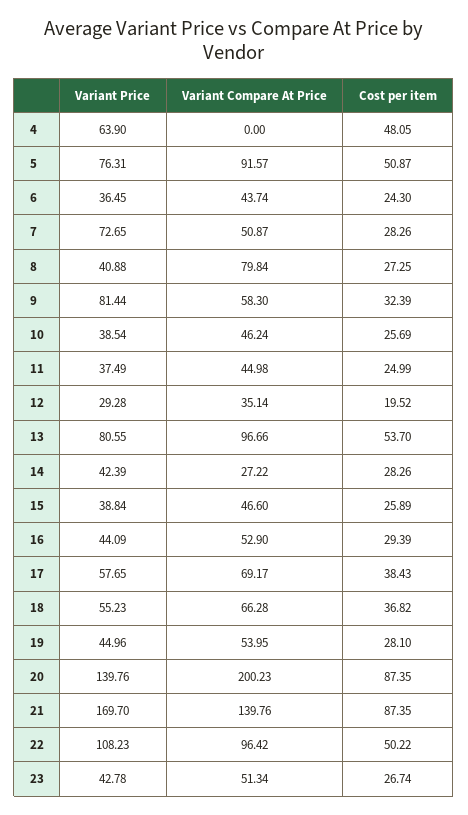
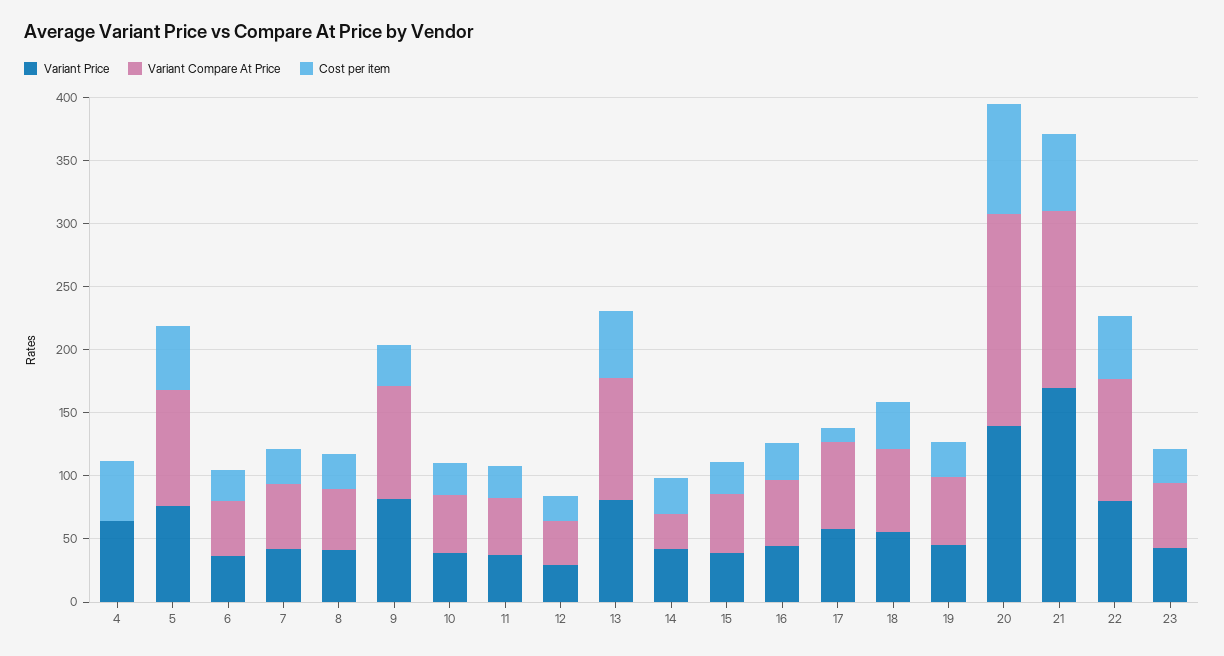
  {
    "Variant Price": {
      "4": 63.9,
      "5": 76.31,
      "6": 36.45,
-     "7": 72.65,
+     "7": 40,
      "8": 40.88,
      "9": 81.44,
      "10": 38.54,
      "11": 37.49,
      "12": 29.28,
      "13": 80.55,
      "14": 42.39,
      "15": 38.84,
      "16": 44.09,
      "17": 57.65,
      "18": 55.23,
      "19": 44.96,
      "20": 139.76,
      "21": 169.7,
-     "22": 108.23,
+     "22": 80,
      "23": 42.78
    },
    "Variant Compare At Price": {
      "4": 0,
      "5": 91.57,
      "6": 43.74,
      "7": 50.87,
-     "8": 79.84,
+     "8": 50,
-     "9": 58.3,
+     "9": 90,
      "10": 46.24,
      "11": 44.98,
      "12": 35.14,
      "13": 96.66,
      "14": 27.22,
      "15": 46.6,
      "16": 52.9,
      "17": 69.17,
      "18": 66.28,
      "19": 53.95,
-     "20": 200.23,
+     "20": 170,
      "21": 139.76,
      "22": 96.42,
      "23": 51.34
    },
    "Cost per item": {
      "4": 48.05,
      "5": 50.87,
      "6": 24.3,
      "7": 28.26,
      "8": 27.25,
      "9": 32.39,
      "10": 25.69,
      "11": 24.99,
      "12": 19.52,
      "13": 53.7,
      "14": 28.26,
      "15": 25.89,
      "16": 29.39,
-     "17": 38.43,
+     "17": 10,
      "18": 36.82,
      "19": 28.1,
      "20": 87.35,
-     "21": 87.35,
+     "21": 60,
      "22": 50.22,
      "23": 26.74
    }
  }

